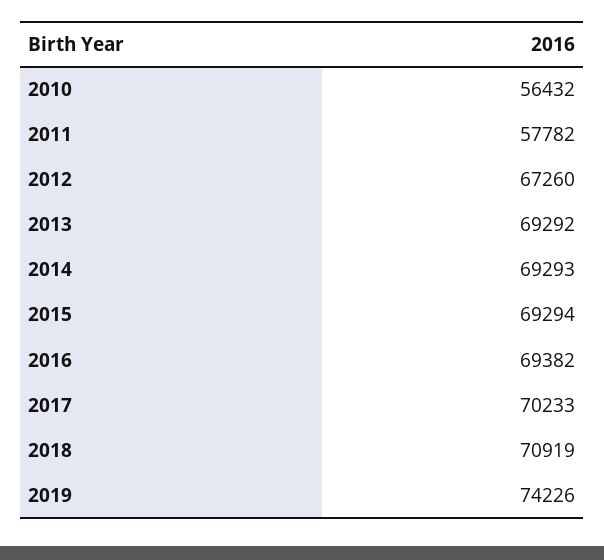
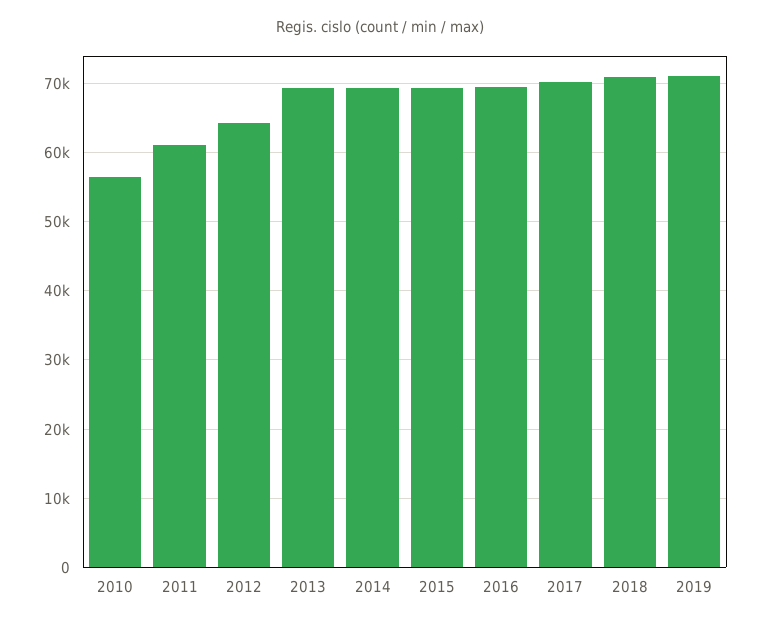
  {
    "2010": 56432,
-   "2011": 57782,
+   "2011": 61000,
-   "2012": 67260,
+   "2012": 64000,
    "2013": 69292,
    "2014": 69293,
    "2015": 69294,
    "2016": 69382,
    "2017": 70233,
    "2018": 70919,
-   "2019": 74226
+   "2019": 71000
  }

